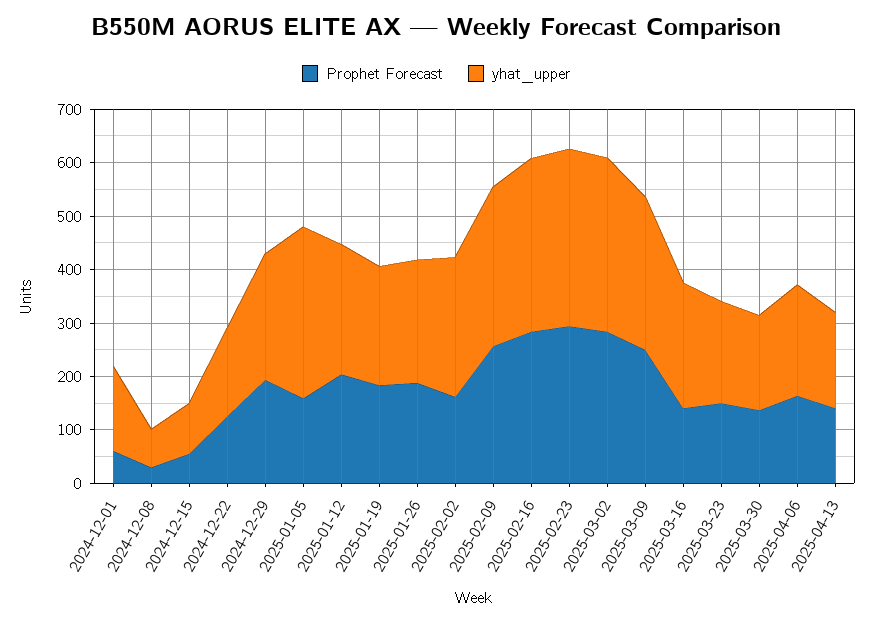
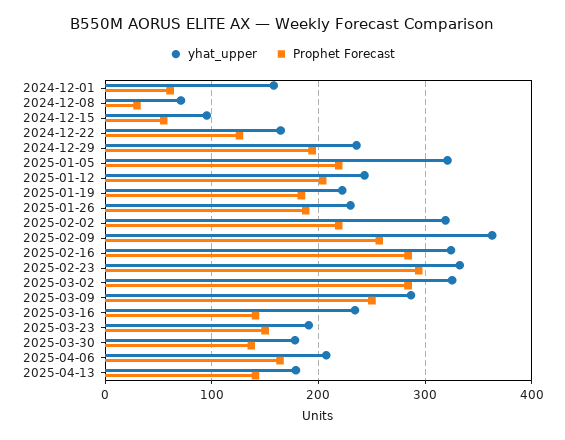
  {
    "Prophet Forecast": {
      "2024-12-01": 60,
      "2024-12-08": 30,
      "2024-12-15": 60,
      "2024-12-22": 130,
      "2024-12-29": 190,
-     "2025-01-05": 160,
+     "2025-01-05": 220,
      "2025-01-12": 200,
      "2025-01-19": 180,
      "2025-01-26": 190,
-     "2025-02-02": 160,
+     "2025-02-02": 220,
      "2025-02-09": 260,
      "2025-02-16": 280,
      "2025-02-23": 290,
      "2025-03-02": 280,
      "2025-03-09": 250,
      "2025-03-16": 140,
      "2025-03-23": 150,
      "2025-03-30": 140,
      "2025-04-06": 160,
      "2025-04-13": 140
    },
    "yhat_upper": {
      "2024-12-01": 160,
      "2024-12-08": 70,
      "2024-12-15": 100,
      "2024-12-22": 160,
      "2024-12-29": 240,
      "2025-01-05": 320,
      "2025-01-12": 240,
      "2025-01-19": 220,
      "2025-01-26": 230,
-     "2025-02-02": 260,
+     "2025-02-02": 320,
-     "2025-02-09": 300,
+     "2025-02-09": 360,
      "2025-02-16": 320,
      "2025-02-23": 330,
      "2025-03-02": 330,
      "2025-03-09": 290,
      "2025-03-16": 230,
      "2025-03-23": 190,
      "2025-03-30": 180,
      "2025-04-06": 210,
      "2025-04-13": 180
    }
  }

